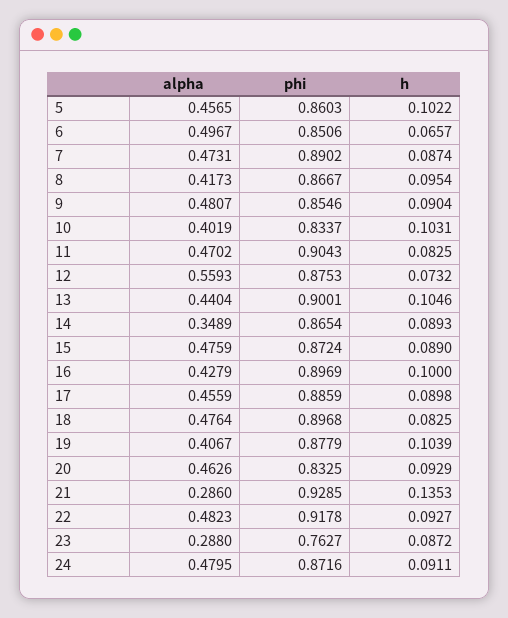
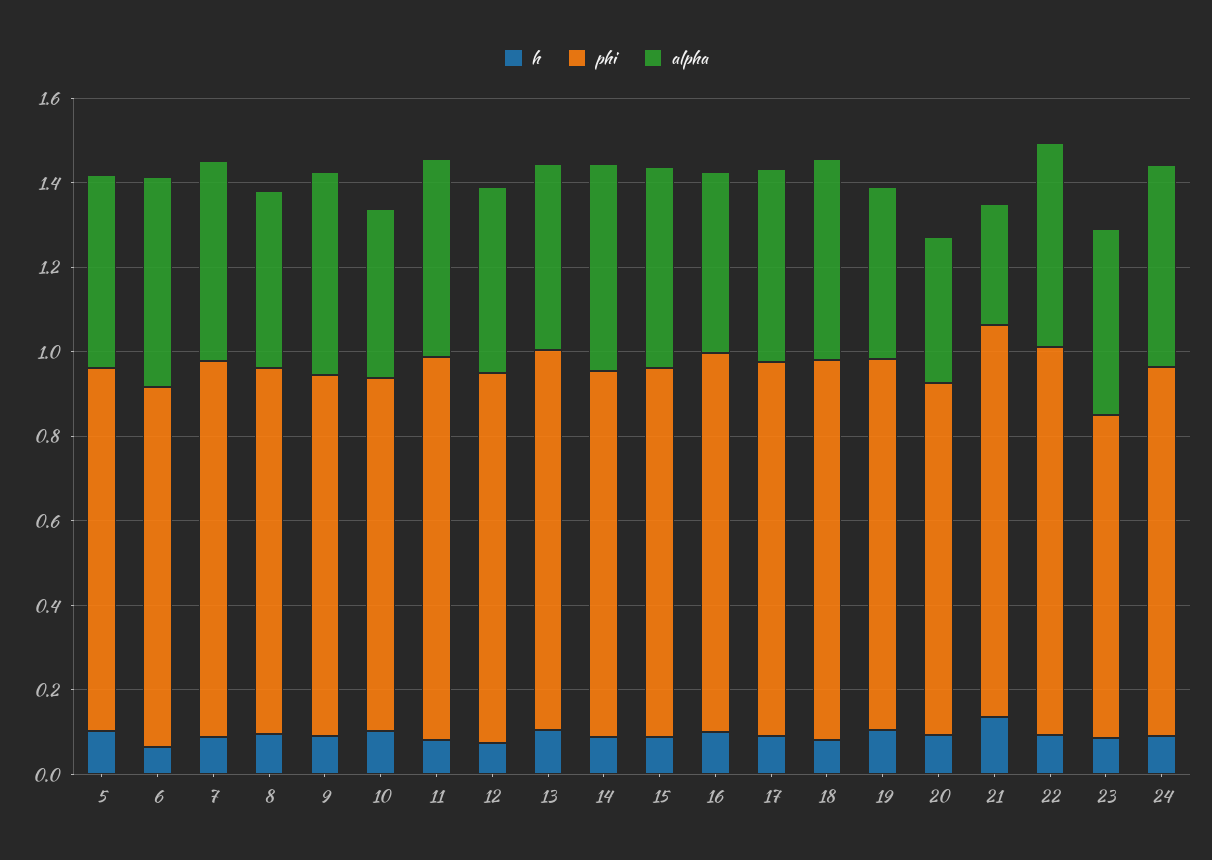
  {
    "alpha": {
      "5": 0.4565,
      "6": 0.4967,
      "7": 0.4731,
      "8": 0.4173,
      "9": 0.4807,
      "10": 0.4019,
      "11": 0.4702,
-     "12": 0.5593,
+     "12": 0.45,
      "13": 0.4404,
-     "14": 0.3489,
+     "14": 0.5,
      "15": 0.4759,
      "16": 0.4279,
      "17": 0.4559,
      "18": 0.4764,
      "19": 0.4067,
-     "20": 0.4626,
+     "20": 0.35,
      "21": 0.286,
      "22": 0.4823,
-     "23": 0.288,
+     "23": 0.45,
      "24": 0.4795
    },
    "phi": {
      "5": 0.8603,
      "6": 0.8506,
      "7": 0.8902,
      "8": 0.8667,
      "9": 0.8546,
      "10": 0.8337,
      "11": 0.9043,
      "12": 0.8753,
      "13": 0.9001,
      "14": 0.8654,
      "15": 0.8724,
      "16": 0.8969,
      "17": 0.8859,
      "18": 0.8968,
      "19": 0.8779,
      "20": 0.8325,
      "21": 0.9285,
      "22": 0.9178,
      "23": 0.7627,
      "24": 0.8716
    },
    "h": {
      "5": 0.1022,
      "6": 0.0657,
      "7": 0.0874,
      "8": 0.0954,
      "9": 0.0904,
      "10": 0.1031,
      "11": 0.0825,
      "12": 0.0732,
      "13": 0.1046,
      "14": 0.0893,
      "15": 0.089,
      "16": 0.1,
      "17": 0.0898,
      "18": 0.0825,
      "19": 0.1039,
      "20": 0.0929,
      "21": 0.1353,
      "22": 0.0927,
      "23": 0.0872,
      "24": 0.0911
    }
  }

